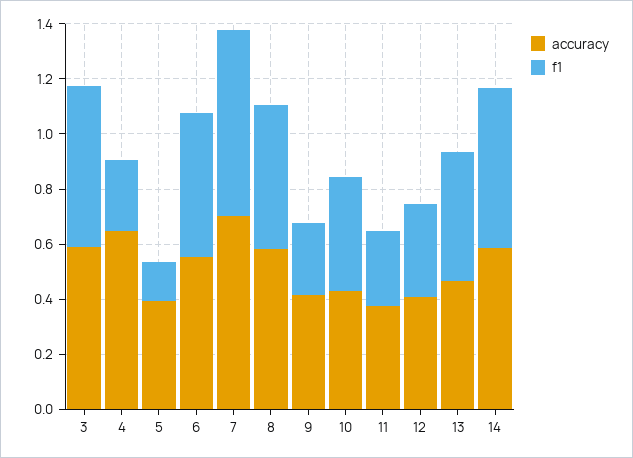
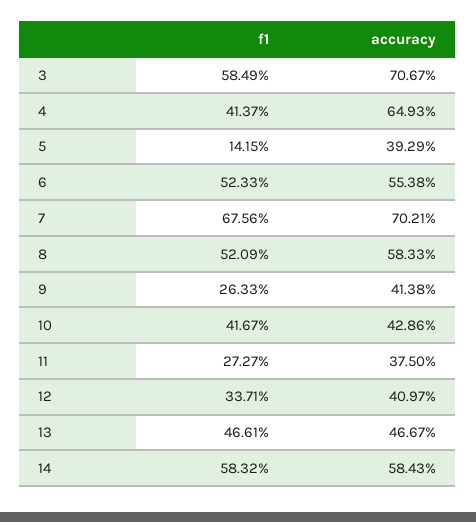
  {
    "accuracy": {
-     "3": 0.6,
+     "3": 0.7067,
      "4": 0.6493,
      "5": 0.3929,
      "6": 0.5538,
      "7": 0.7021,
      "8": 0.5833,
      "9": 0.4138,
      "10": 0.4286,
      "11": 0.375,
      "12": 0.4097,
      "13": 0.4667,
      "14": 0.5843
    },
    "f1": {
      "3": 0.5849,
-     "4": 0.25,
+     "4": 0.4137,
      "5": 0.1415,
      "6": 0.5233,
      "7": 0.6756,
      "8": 0.5209,
      "9": 0.2633,
      "10": 0.4167,
      "11": 0.2727,
      "12": 0.3371,
      "13": 0.4661,
      "14": 0.5832
    }
  }

